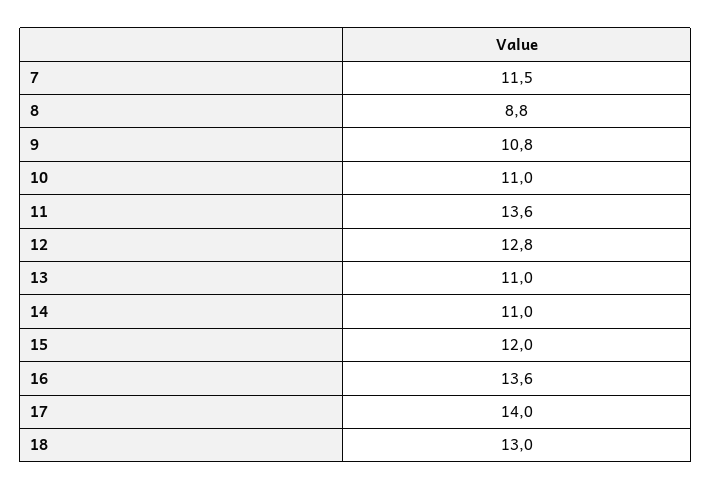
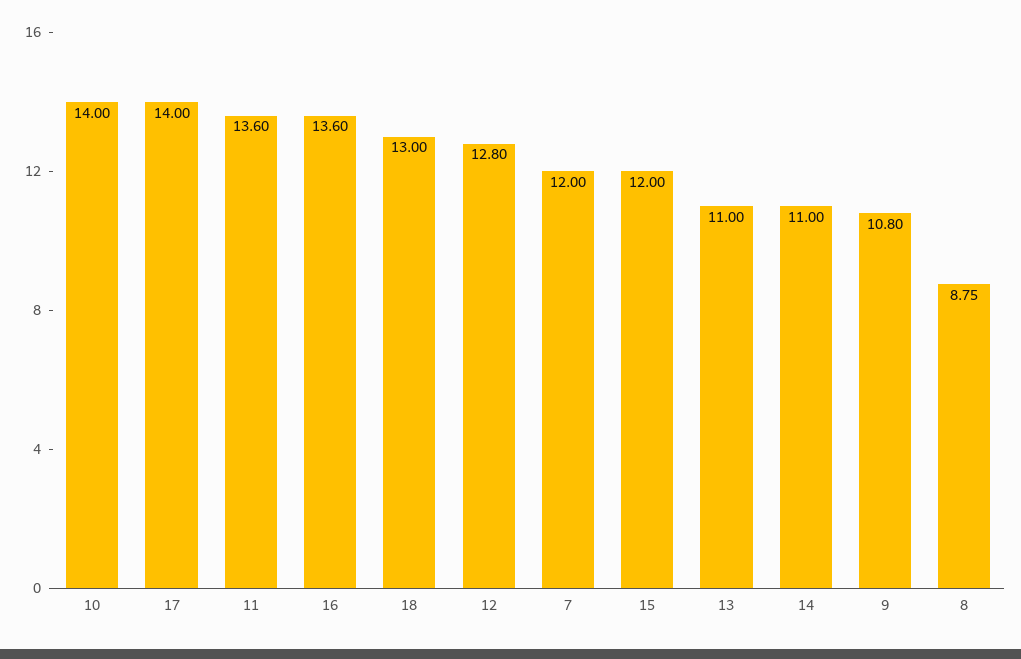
  {
-   "7": 11.5,
+   "7": 12,
    "8": 8.75,
    "9": 10.8,
-   "10": 11,
+   "10": 14,
    "11": 13.6,
    "12": 12.8,
    "13": 11,
    "14": 11,
    "15": 12,
    "16": 13.6,
    "17": 14,
    "18": 13
  }

